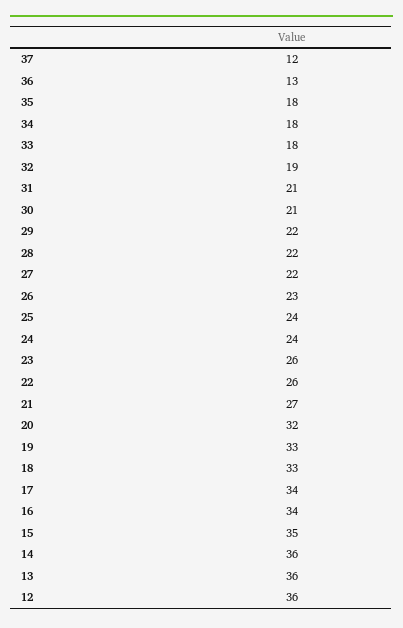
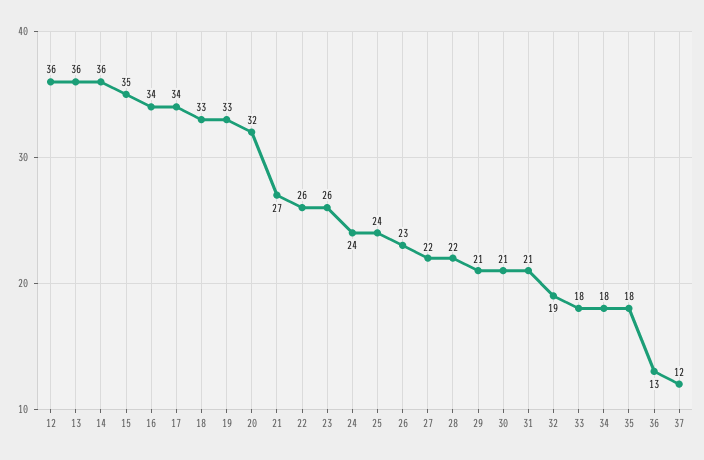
  {
    "37": 12,
    "36": 13,
    "35": 18,
    "34": 18,
    "33": 18,
    "32": 19,
    "31": 21,
    "30": 21,
-   "29": 22,
+   "29": 21,
    "28": 22,
    "27": 22,
    "26": 23,
    "25": 24,
    "24": 24,
    "23": 26,
    "22": 26,
    "21": 27,
    "20": 32,
    "19": 33,
    "18": 33,
    "17": 34,
    "16": 34,
    "15": 35,
    "14": 36,
    "13": 36,
    "12": 36
  }

